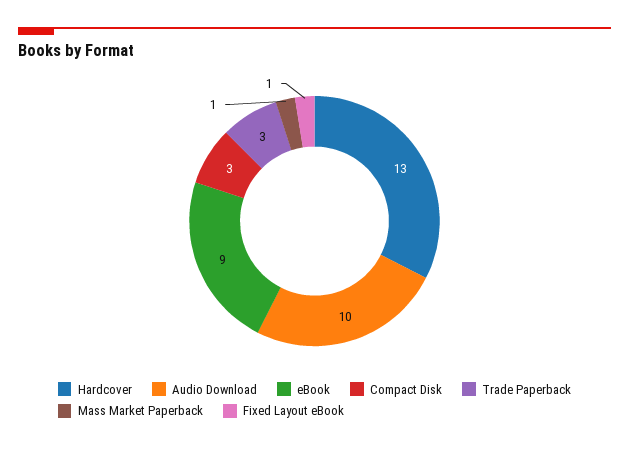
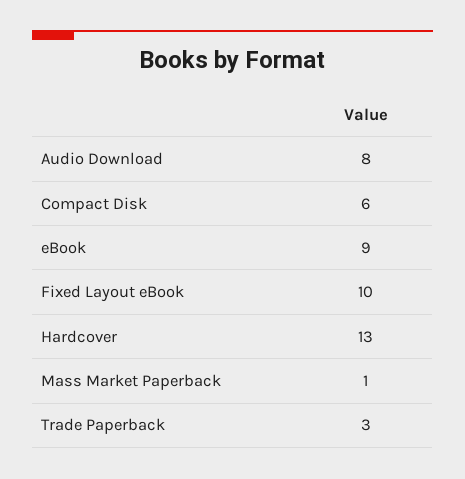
  {
    "Hardcover": 13,
-   "Audio Download": 10,
+   "Audio Download": 8,
    "eBook": 9,
-   "Compact Disk": 3,
+   "Compact Disk": 6,
    "Trade Paperback": 3,
    "Mass Market Paperback": 1,
-   "Fixed Layout eBook": 1
+   "Fixed Layout eBook": 10
  }

